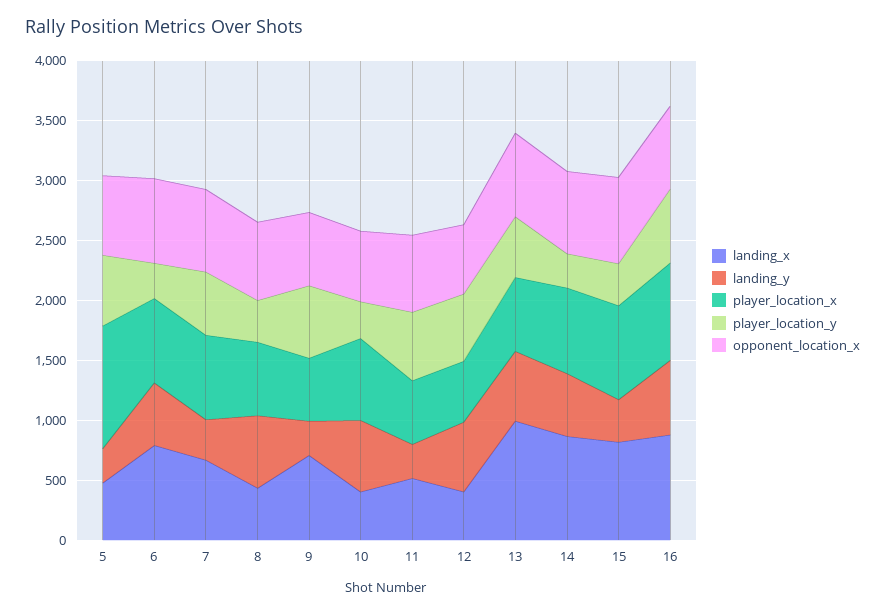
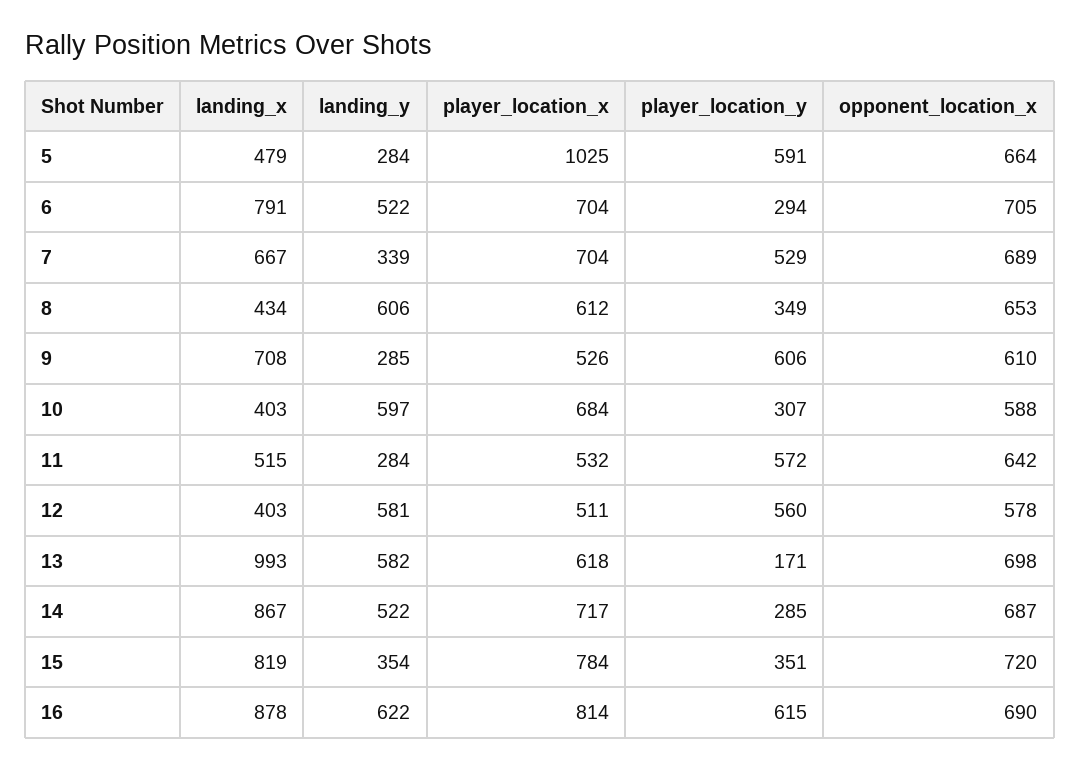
  {
    "landing_x": {
      "5": 479,
      "6": 791,
      "7": 667,
      "8": 434,
      "9": 708,
      "10": 403,
      "11": 515,
      "12": 403,
      "13": 993,
      "14": 867,
      "15": 819,
      "16": 878
    },
    "landing_y": {
      "5": 284,
      "6": 522,
      "7": 339,
      "8": 606,
      "9": 285,
      "10": 597,
      "11": 284,
      "12": 581,
      "13": 582,
      "14": 522,
      "15": 354,
      "16": 622
    },
    "player_location_x": {
      "5": 1025,
      "6": 704,
      "7": 704,
      "8": 612,
      "9": 526,
      "10": 684,
      "11": 532,
      "12": 511,
      "13": 618,
      "14": 717,
      "15": 784,
      "16": 814
    },
    "player_location_y": {
      "5": 591,
      "6": 294,
      "7": 529,
      "8": 349,
      "9": 606,
      "10": 307,
      "11": 572,
      "12": 560,
-     "13": 500,
+     "13": 171,
      "14": 285,
      "15": 351,
      "16": 615
    },
    "opponent_location_x": {
      "5": 664,
      "6": 705,
      "7": 689,
      "8": 653,
      "9": 610,
      "10": 588,
      "11": 642,
      "12": 578,
      "13": 698,
      "14": 687,
      "15": 720,
      "16": 690
    }
  }

